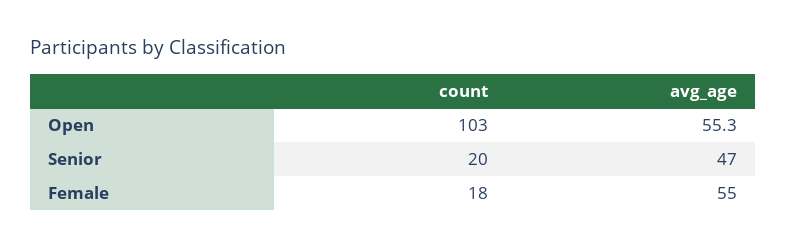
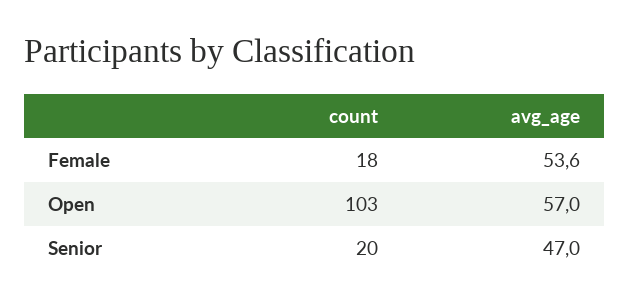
  {
    "count": {
      "Open": 103,
      "Senior": 20,
      "Female": 18
    },
    "avg_age": {
-     "Open": 55.3,
+     "Open": 57,
      "Senior": 47,
-     "Female": 55
+     "Female": 53.6
    }
  }

